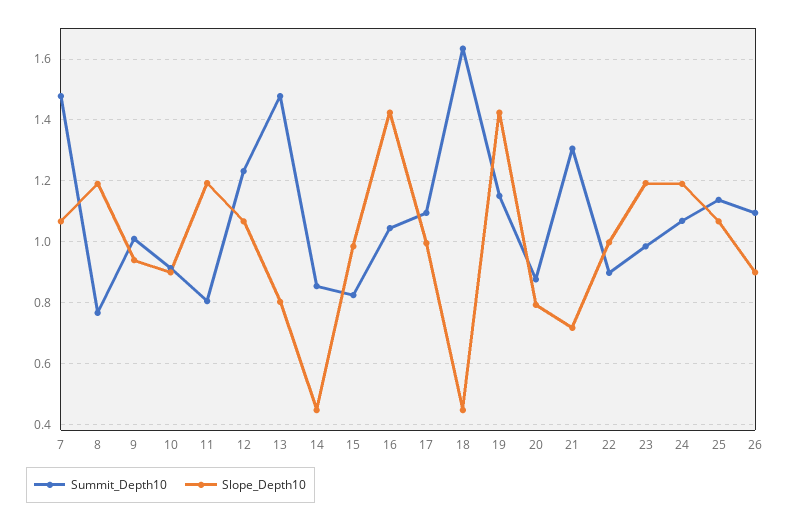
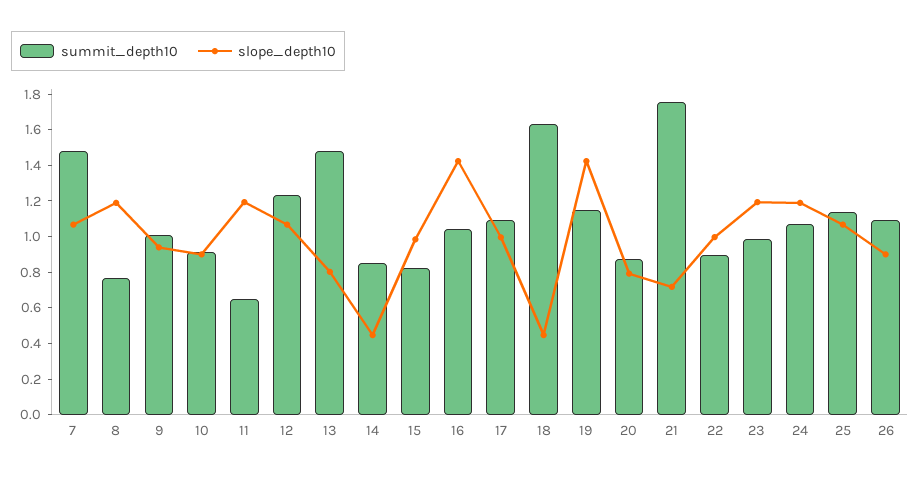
  {
    "Summit_Depth10": {
      "7": 1.48,
      "8": 0.76,
      "9": 1.02,
      "10": 0.92,
-     "11": 0.8,
+     "11": 0.65,
      "12": 1.24,
      "13": 1.48,
      "14": 0.86,
      "15": 0.82,
      "16": 1.04,
      "17": 1.1,
      "18": 1.64,
      "19": 1.16,
      "20": 0.88,
-     "21": 1.3,
+     "21": 1.75,
      "22": 0.9,
      "23": 0.98,
      "24": 1.06,
      "25": 1.14,
      "26": 1.1
    },
    "Slope_Depth10": {
      "7": 1.06,
      "8": 1.2,
      "9": 0.94,
      "10": 0.9,
      "11": 1.2,
      "12": 1.06,
      "13": 0.8,
      "14": 0.44,
      "15": 0.98,
      "16": 1.42,
      "17": 1,
      "18": 0.44,
      "19": 1.42,
      "20": 0.8,
      "21": 0.72,
      "22": 1,
      "23": 1.2,
      "24": 1.2,
      "25": 1.06,
      "26": 0.9
    }
  }

